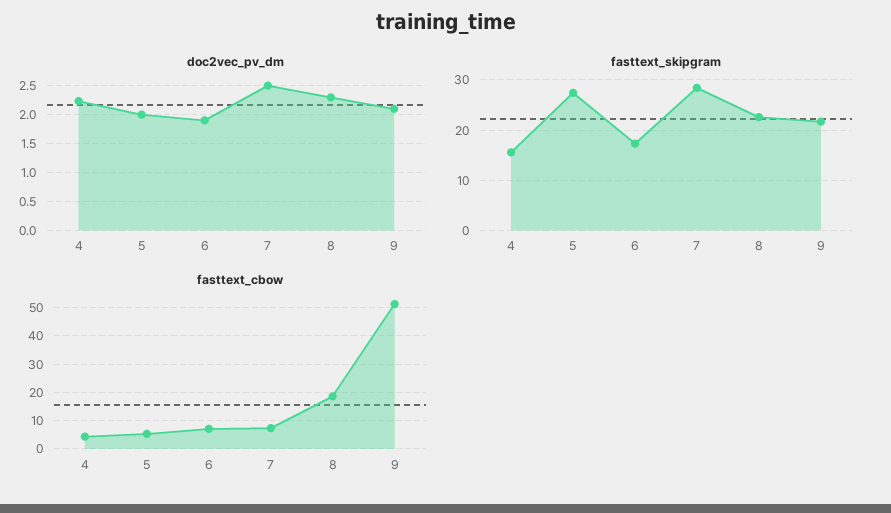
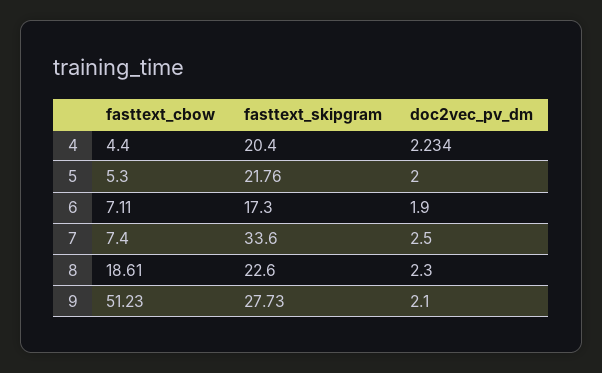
  {
    "doc2vec_pv_dm": {
      "4": 2.234,
      "5": 2,
      "6": 1.9,
      "7": 2.5,
      "8": 2.3,
      "9": 2.1
    },
    "fasttext_skipgram": {
-     "4": 16,
+     "4": 20.4,
-     "5": 28,
+     "5": 21.76,
      "6": 17.3,
-     "7": 28,
+     "7": 33.6,
      "8": 22.6,
-     "9": 22
+     "9": 27.73
    },
    "fasttext_cbow": {
      "4": 4.4,
      "5": 5.3,
      "6": 7.11,
      "7": 7.4,
      "8": 18.61,
      "9": 51.23
    }
  }

